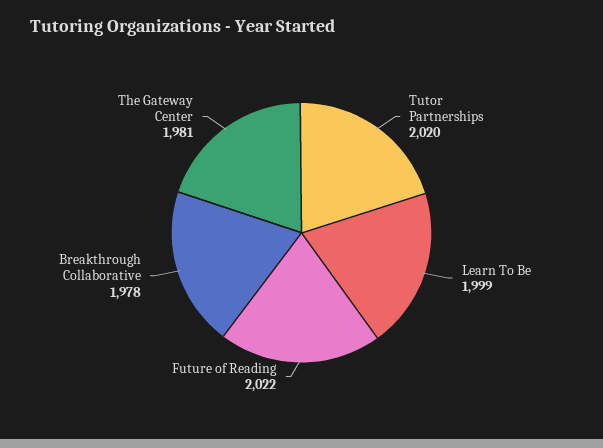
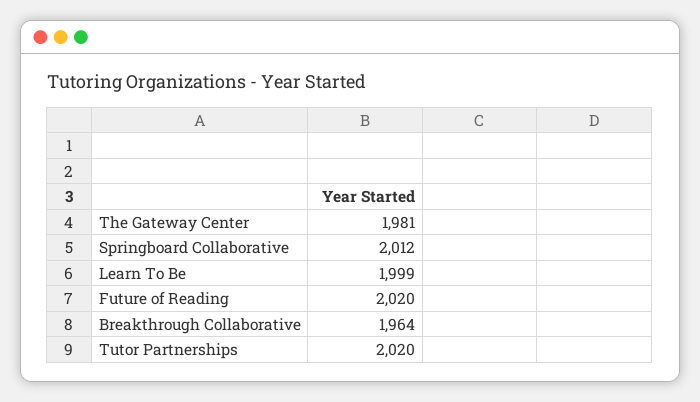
  {
    "Tutor Partnerships": 2020,
    "Learn To Be": 1999,
-   "Future of Reading": 2022,
+   "Future of Reading": 2020,
-   "Breakthrough Collaborative": 1978,
+   "Breakthrough Collaborative": 1964,
-   "The Gateway Center": 1981
+   "The Gateway Center": 1981,
+   "Springboard Collaborative": 2012
  }

